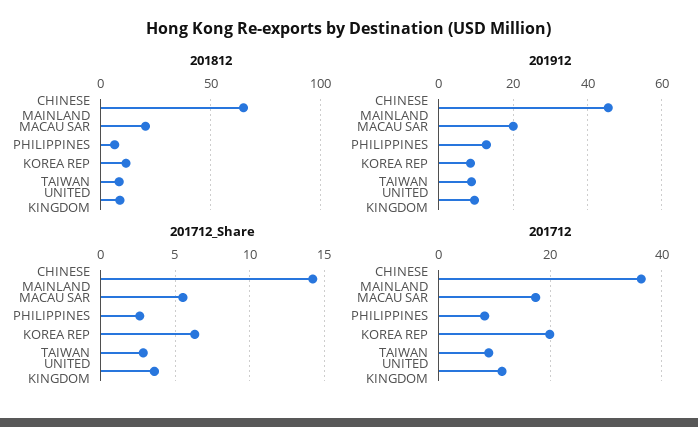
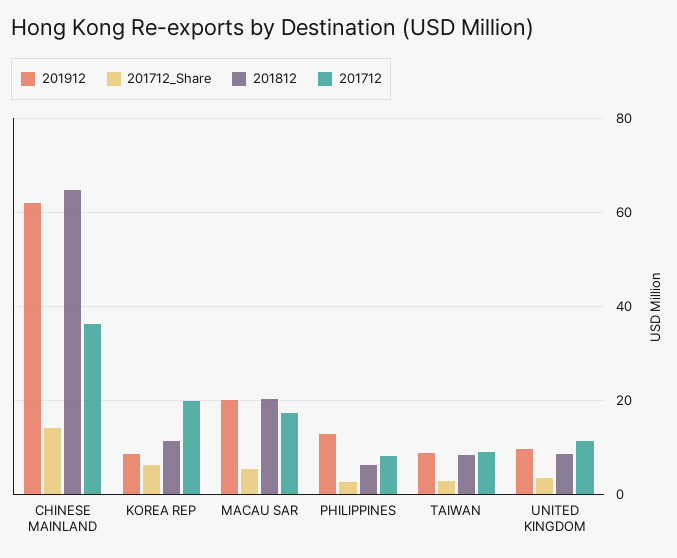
  {
    "201812": {
      "CHINESE MAINLAND": 64,
      "MACAU SAR": 20,
      "PHILIPPINES": 6,
      "KOREA REP": 12,
      "TAIWAN": 8,
      "UNITED KINGDOM": 8
    },
    "201912": {
-     "CHINESE MAINLAND": 46,
+     "CHINESE MAINLAND": 62,
      "MACAU SAR": 20,
      "PHILIPPINES": 12,
      "KOREA REP": 8,
      "TAIWAN": 8,
      "UNITED KINGDOM": 10
    },
    "201712_Share": {
      "CHINESE MAINLAND": 14,
      "MACAU SAR": 5.5,
      "PHILIPPINES": 2.5,
      "KOREA REP": 6.5,
      "TAIWAN": 3,
      "UNITED KINGDOM": 3.5
    },
    "201712": {
      "CHINESE MAINLAND": 36,
      "MACAU SAR": 18,
      "PHILIPPINES": 8,
      "KOREA REP": 20,
      "TAIWAN": 8,
      "UNITED KINGDOM": 12
    }
  }

